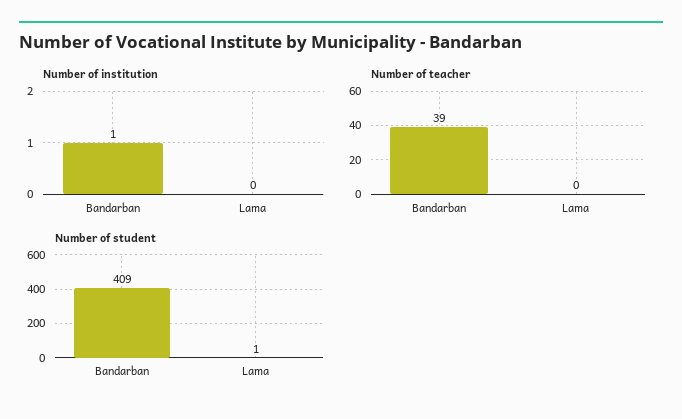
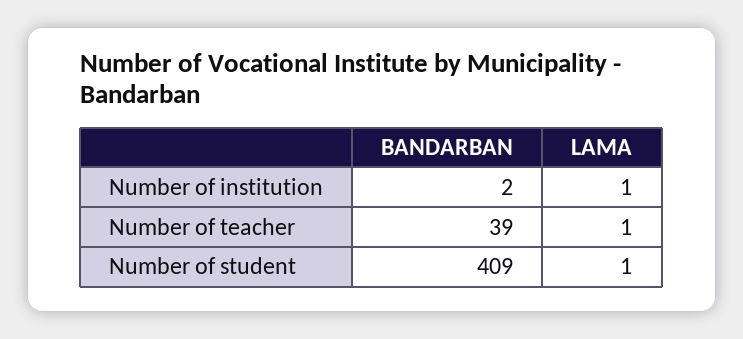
  {
    "Number of institution": {
-     "Bandarban": 1,
+     "Bandarban": 2,
-     "Lama": 0
+     "Lama": 1
    },
    "Number of teacher": {
      "Bandarban": 39,
-     "Lama": 0
+     "Lama": 1
    },
    "Number of student": {
      "Bandarban": 409,
      "Lama": 1
    }
  }

